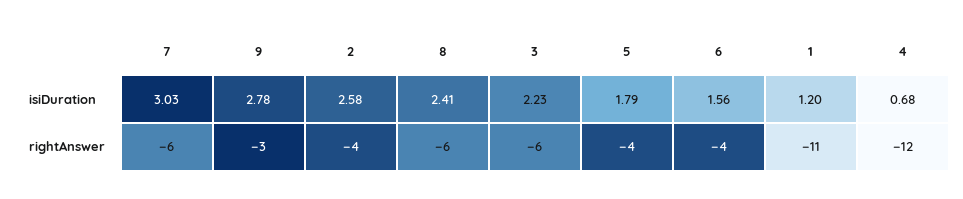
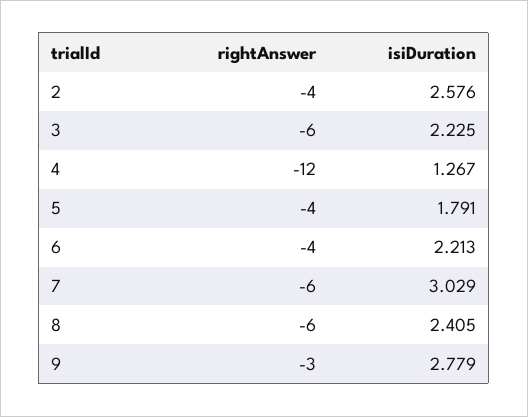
  {
    "7": {
      "isiDuration": 3.029,
      "rightAnswer": -6
    },
    "9": {
      "isiDuration": 2.779,
      "rightAnswer": -3
    },
    "2": {
      "isiDuration": 2.576,
      "rightAnswer": -4
    },
    "8": {
      "isiDuration": 2.405,
      "rightAnswer": -6
    },
    "3": {
      "isiDuration": 2.225,
      "rightAnswer": -6
    },
    "5": {
      "isiDuration": 1.791,
      "rightAnswer": -4
    },
    "6": {
-     "isiDuration": 1.56,
+     "isiDuration": 2.213,
      "rightAnswer": -4
    },
-   "1": {
-     "isiDuration": 1.2,
-     "rightAnswer": -11
-   },
    "4": {
-     "isiDuration": 0.68,
+     "isiDuration": 1.267,
      "rightAnswer": -12
    }
  }

